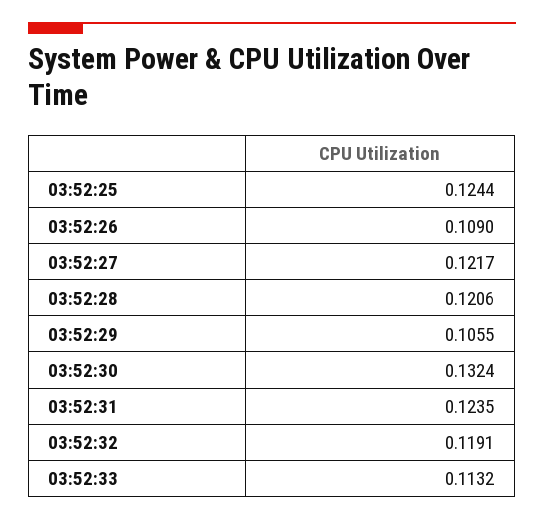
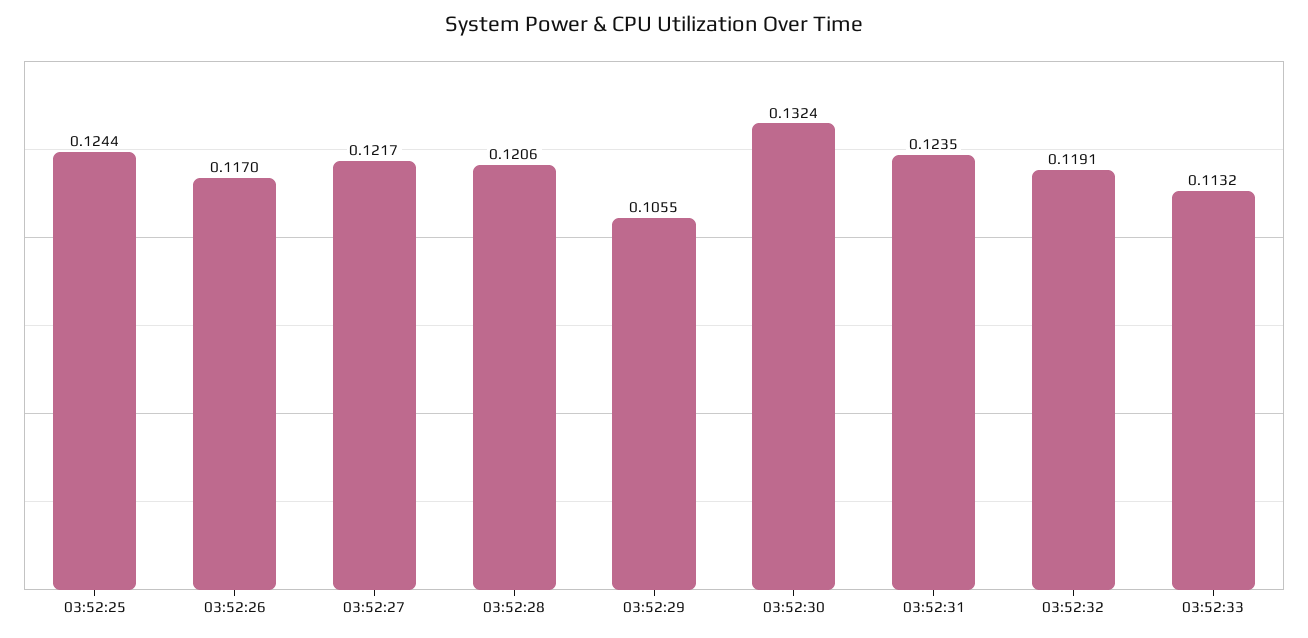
  {
    "03:52:25": 0.1244,
-   "03:52:26": 0.109,
+   "03:52:26": 0.117,
    "03:52:27": 0.1217,
    "03:52:28": 0.1206,
    "03:52:29": 0.1055,
    "03:52:30": 0.1324,
    "03:52:31": 0.1235,
    "03:52:32": 0.1191,
    "03:52:33": 0.1132
  }

